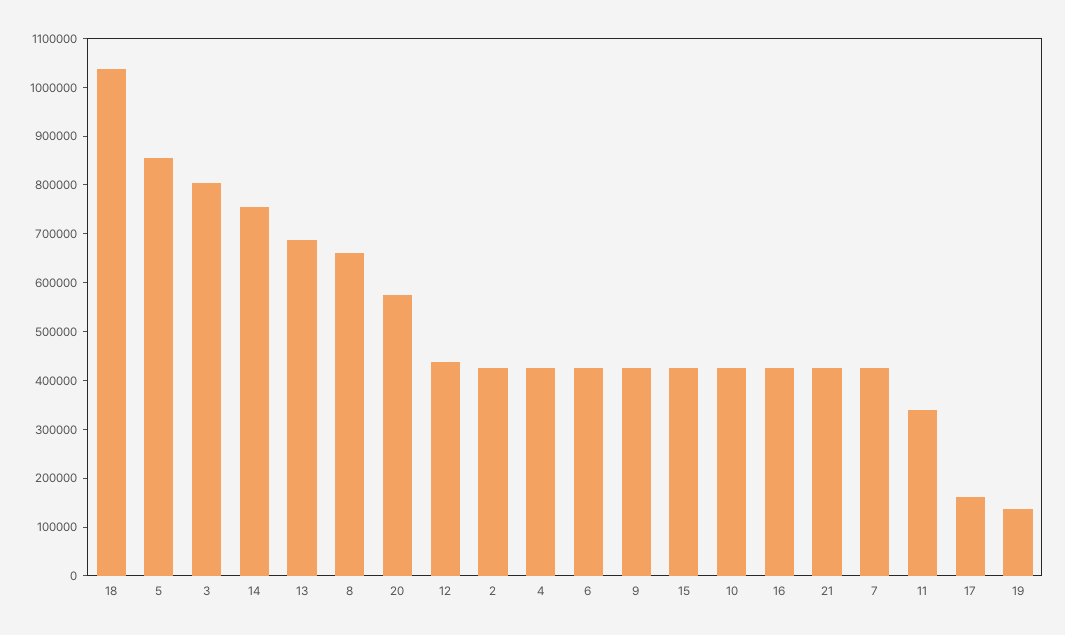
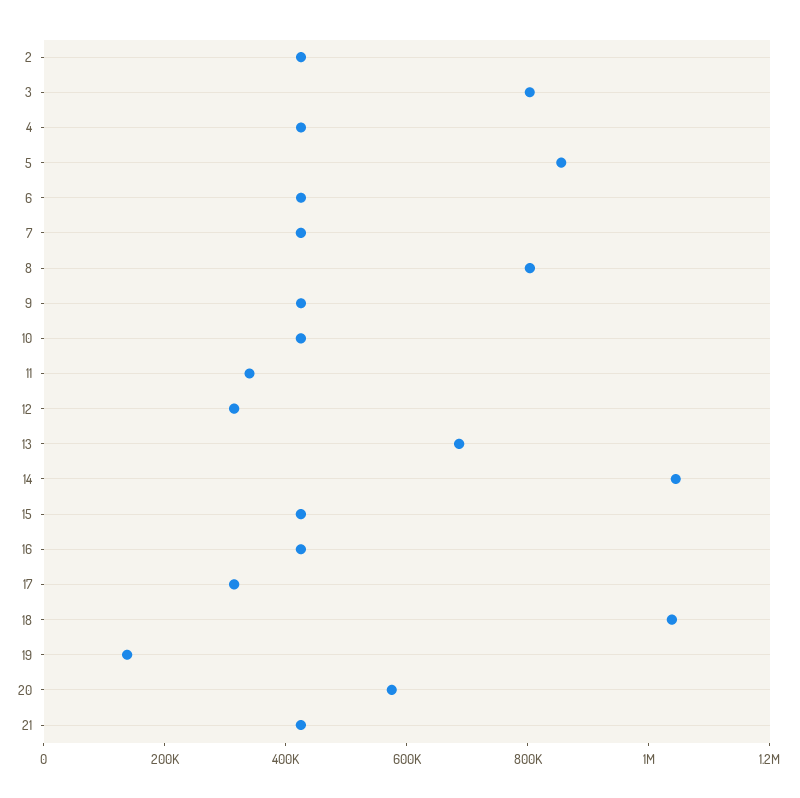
  {
    "18": 1040000,
    "5": 860000,
    "3": 800000,
-   "14": 760000,
+   "14": 1050000,
    "13": 680000,
-   "8": 660000,
+   "8": 800000,
    "20": 580000,
-   "12": 440000,
+   "12": 300000,
    "2": 420000,
    "4": 420000,
    "6": 420000,
    "9": 420000,
    "15": 420000,
    "10": 420000,
    "16": 420000,
    "21": 420000,
    "7": 420000,
    "11": 340000,
-   "17": 160000,
+   "17": 300000,
    "19": 140000
  }

